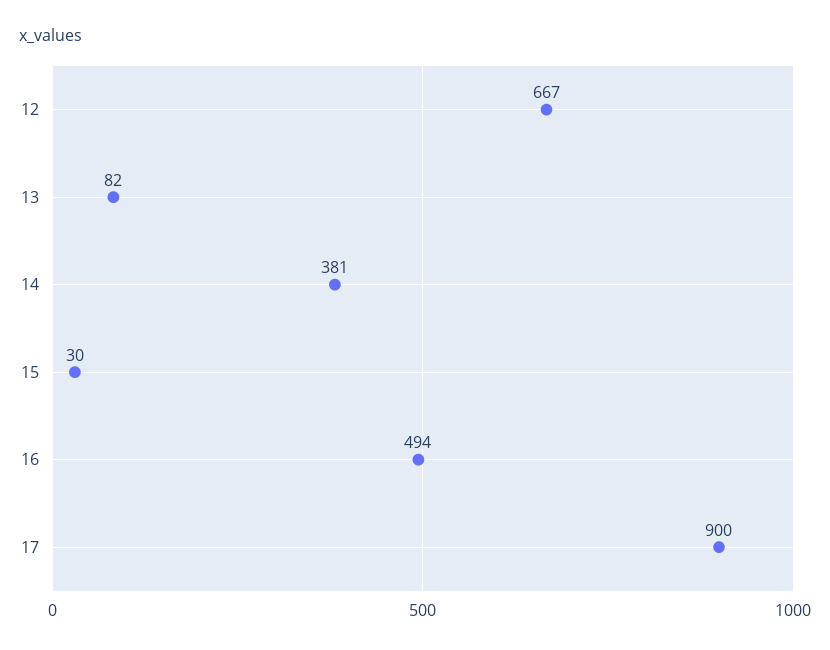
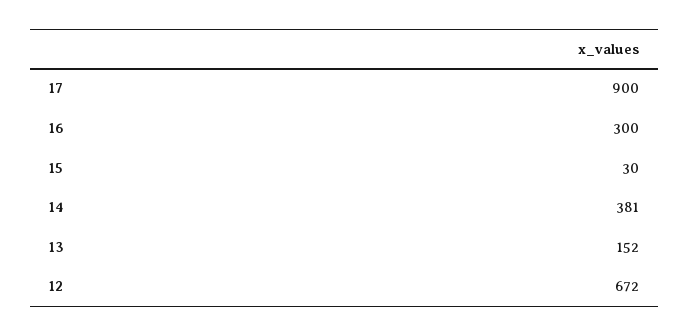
  {
-   "12": 667,
+   "12": 672,
-   "13": 82,
+   "13": 152,
    "14": 381,
    "15": 30,
-   "16": 494,
+   "16": 300,
    "17": 900
  }

